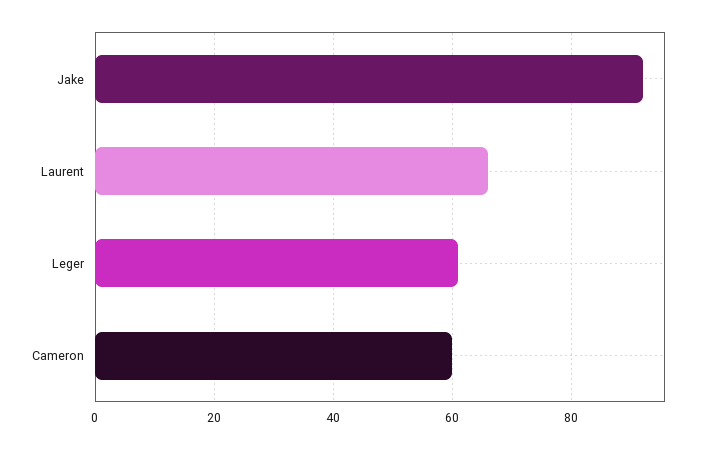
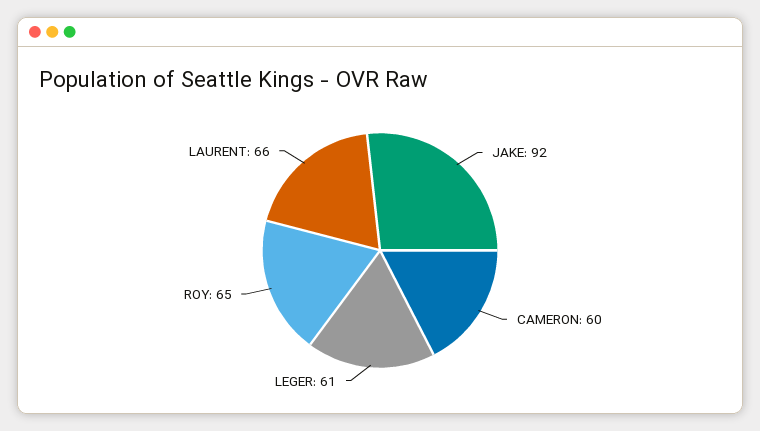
  {
    "Jake": 92,
    "Laurent": 66,
    "Leger": 61,
-   "Cameron": 60
+   "Cameron": 60,
+   "ROY": 65
  }

